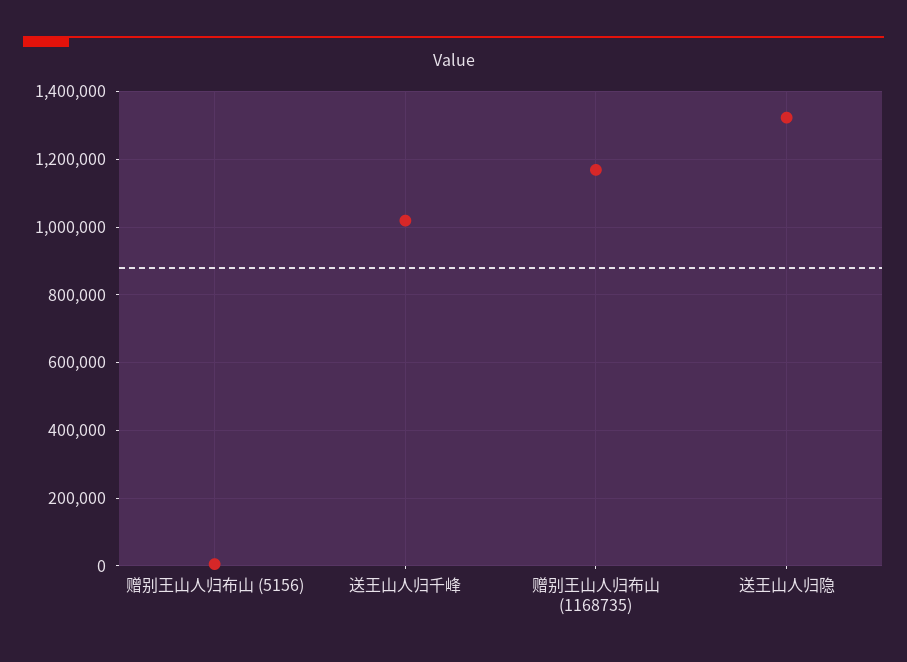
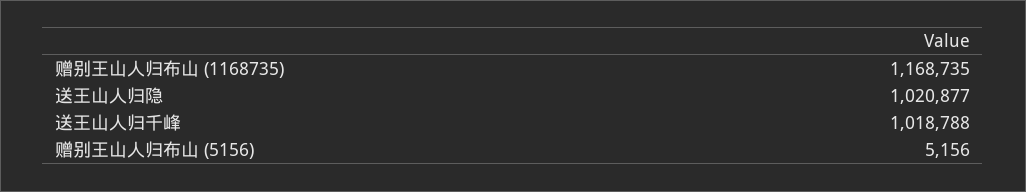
  {
    "赠别王山人归布山 (5156)": 5156,
    "送王山人归千峰": 1018788,
    "赠别王山人归布山 (1168735)": 1168735,
-   "送王山人归隐": 1320000
+   "送王山人归隐": 1020877
  }

